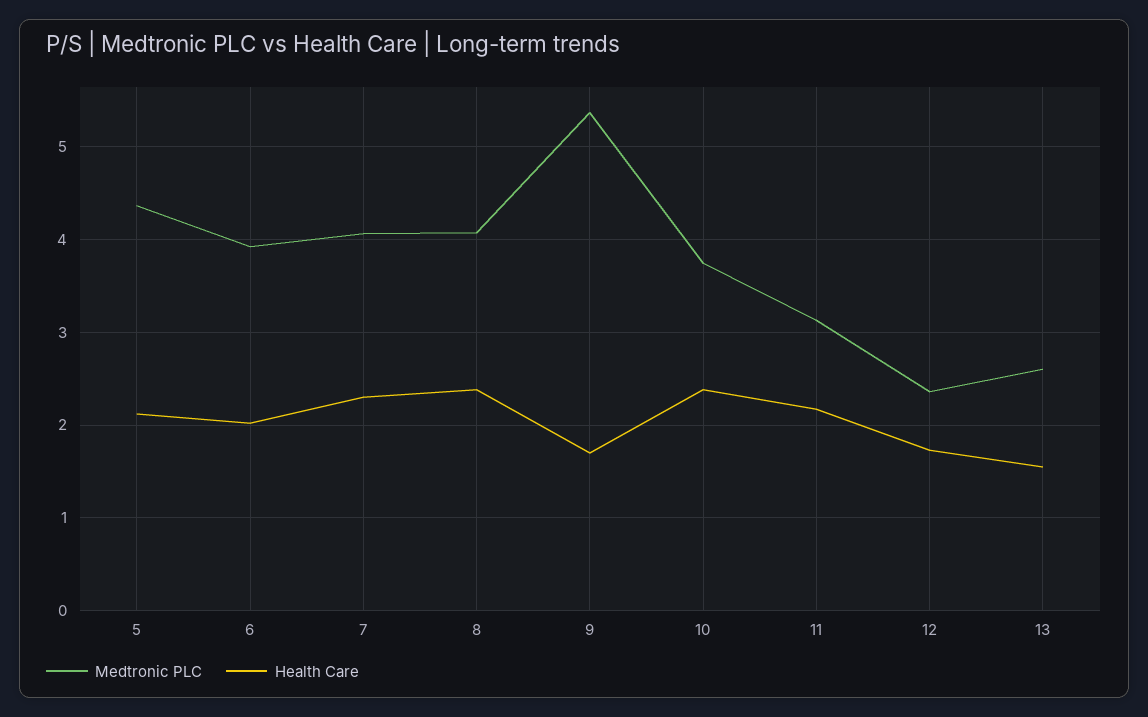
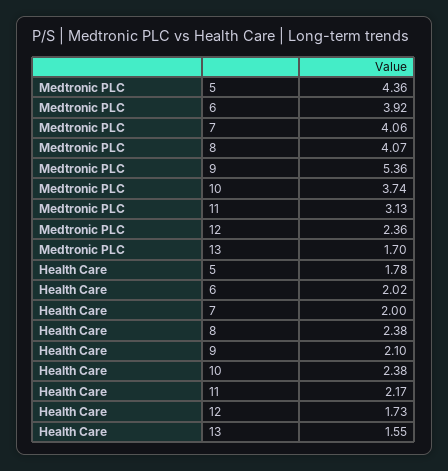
  {
    "Medtronic PLC": {
      "5": 4.36,
      "6": 3.92,
      "7": 4.06,
      "8": 4.07,
      "9": 5.36,
      "10": 3.74,
      "11": 3.13,
      "12": 2.36,
-     "13": 2.6
+     "13": 1.7
    },
    "Health Care": {
-     "5": 2.1,
+     "5": 1.78,
      "6": 2.02,
-     "7": 2.3,
+     "7": 2,
      "8": 2.38,
-     "9": 1.7,
+     "9": 2.1,
      "10": 2.38,
      "11": 2.17,
      "12": 1.73,
      "13": 1.55
    }
  }

